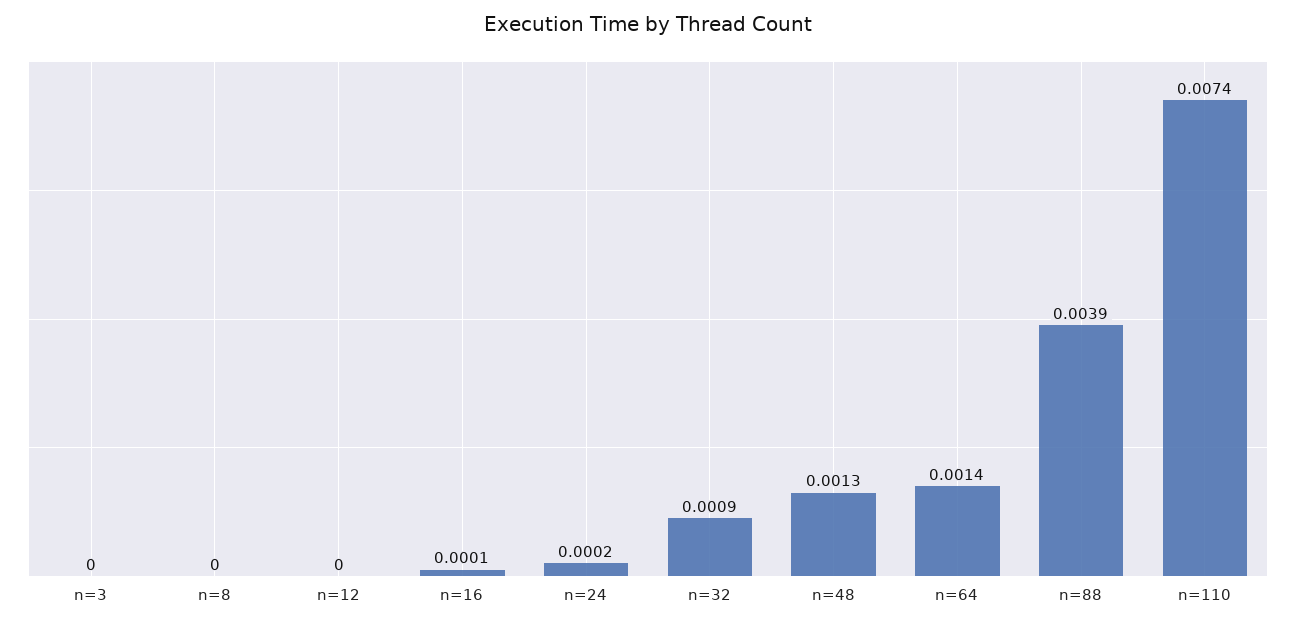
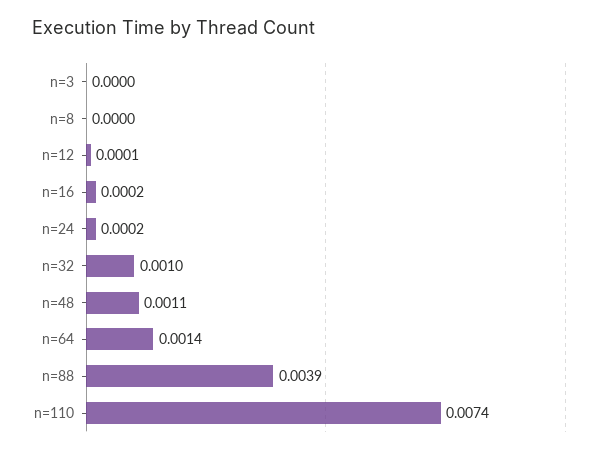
  {
    "n=3": 0,
    "n=8": 0,
-   "n=12": 0,
+   "n=12": 0.0001,
-   "n=16": 0.0001,
+   "n=16": 0.0002,
    "n=24": 0.0002,
-   "n=32": 0.0009,
+   "n=32": 0.001,
-   "n=48": 0.0013,
+   "n=48": 0.0011,
    "n=64": 0.0014,
    "n=88": 0.0039,
    "n=110": 0.0074
  }

